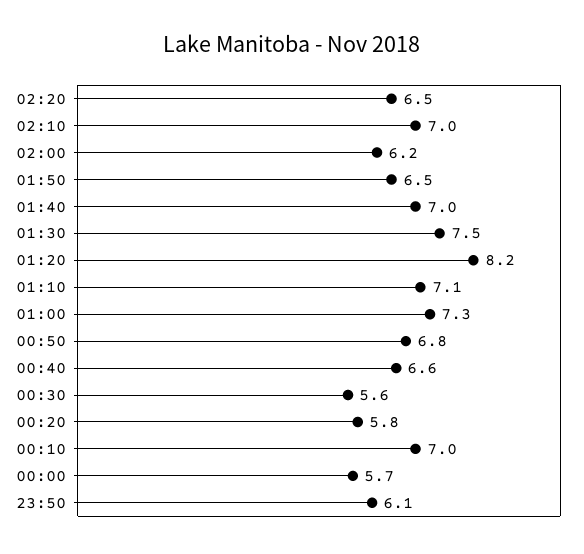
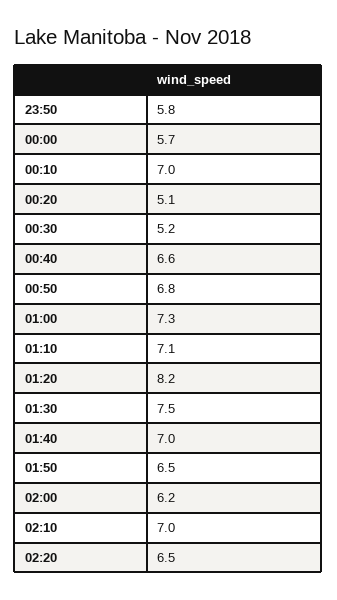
  {
    "02:20": 6.5,
    "02:10": 7,
    "02:00": 6.2,
    "01:50": 6.5,
    "01:40": 7,
    "01:30": 7.5,
    "01:20": 8.2,
    "01:10": 7.1,
    "01:00": 7.3,
    "00:50": 6.8,
    "00:40": 6.6,
-   "00:30": 5.6,
+   "00:30": 5.2,
-   "00:20": 5.8,
+   "00:20": 5.1,
    "00:10": 7,
    "00:00": 5.7,
-   "23:50": 6.1
+   "23:50": 5.8
  }

